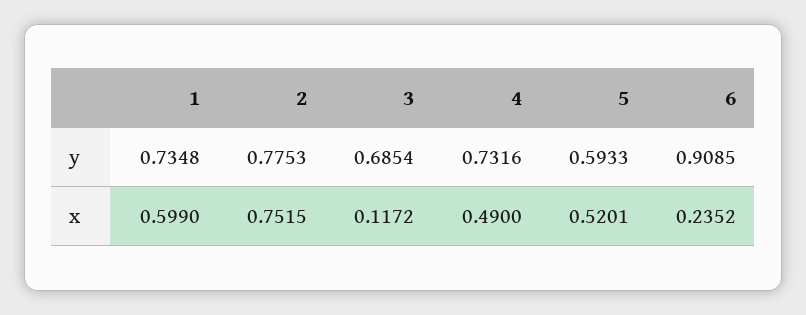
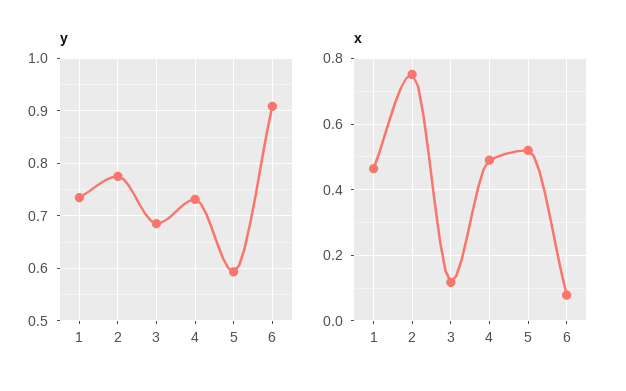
  {
    "y": {
      "1": 0.7348,
      "2": 0.7753,
      "3": 0.6854,
      "4": 0.7316,
      "5": 0.5933,
      "6": 0.9085
    },
    "x": {
-     "1": 0.599,
+     "1": 0.46,
      "2": 0.7515,
      "3": 0.1172,
      "4": 0.49,
      "5": 0.5201,
-     "6": 0.2352
+     "6": 0.08
    }
  }

